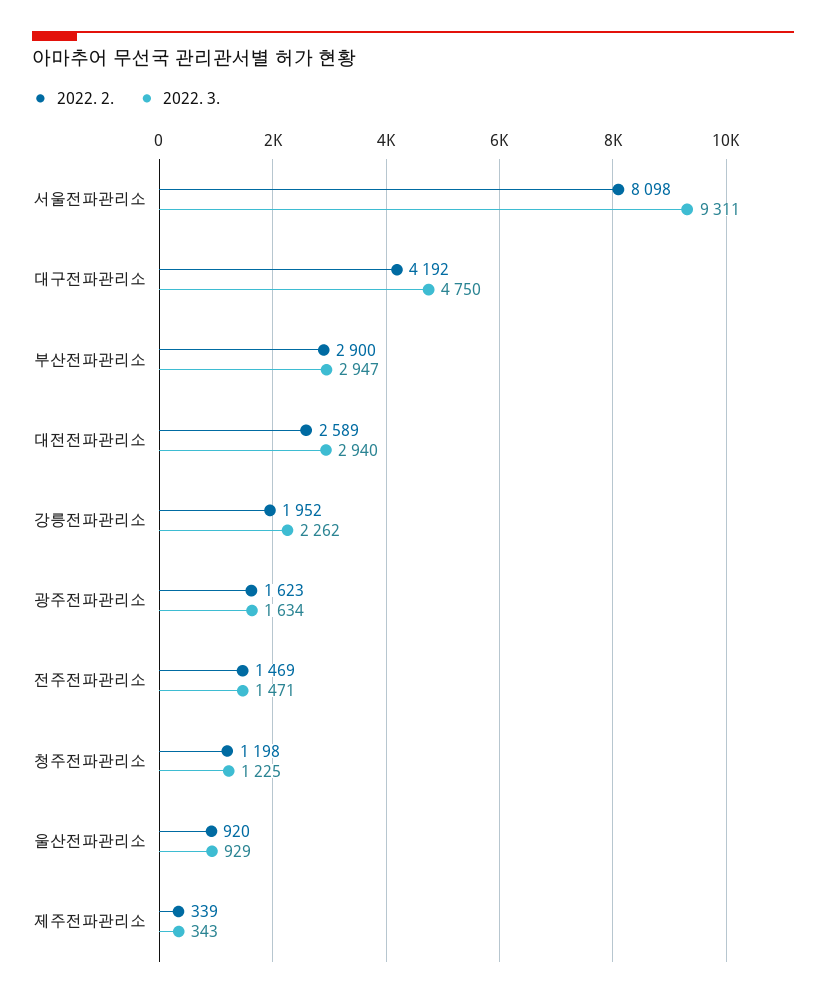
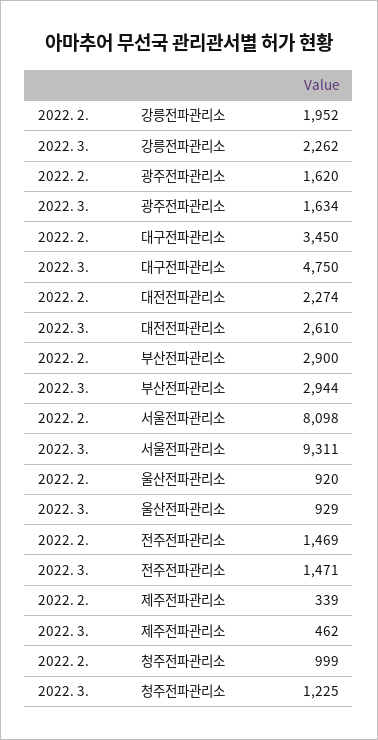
  {
    "2022. 2.": {
      "서울전파관리소": 8098,
-     "대구전파관리소": 4192,
+     "대구전파관리소": 3450,
      "부산전파관리소": 2900,
-     "대전전파관리소": 2589,
+     "대전전파관리소": 2274,
      "강릉전파관리소": 1952,
-     "광주전파관리소": 1623,
+     "광주전파관리소": 1620,
      "전주전파관리소": 1469,
-     "청주전파관리소": 1198,
+     "청주전파관리소": 999,
      "울산전파관리소": 920,
      "제주전파관리소": 339
    },
    "2022. 3.": {
      "서울전파관리소": 9311,
      "대구전파관리소": 4750,
-     "부산전파관리소": 2947,
+     "부산전파관리소": 2944,
-     "대전전파관리소": 2940,
+     "대전전파관리소": 2610,
      "강릉전파관리소": 2262,
      "광주전파관리소": 1634,
      "전주전파관리소": 1471,
      "청주전파관리소": 1225,
      "울산전파관리소": 929,
-     "제주전파관리소": 343
+     "제주전파관리소": 462
    }
  }

